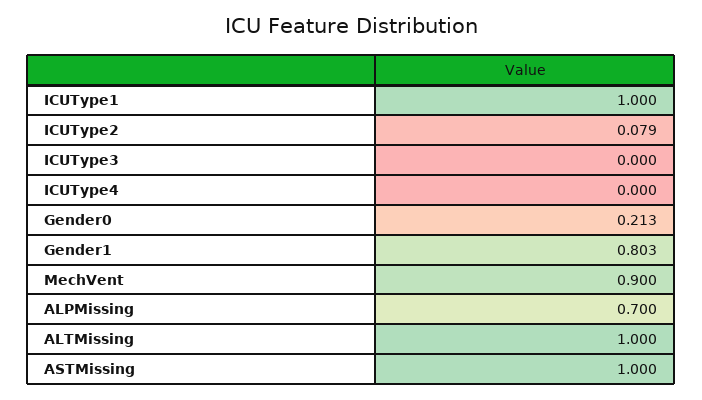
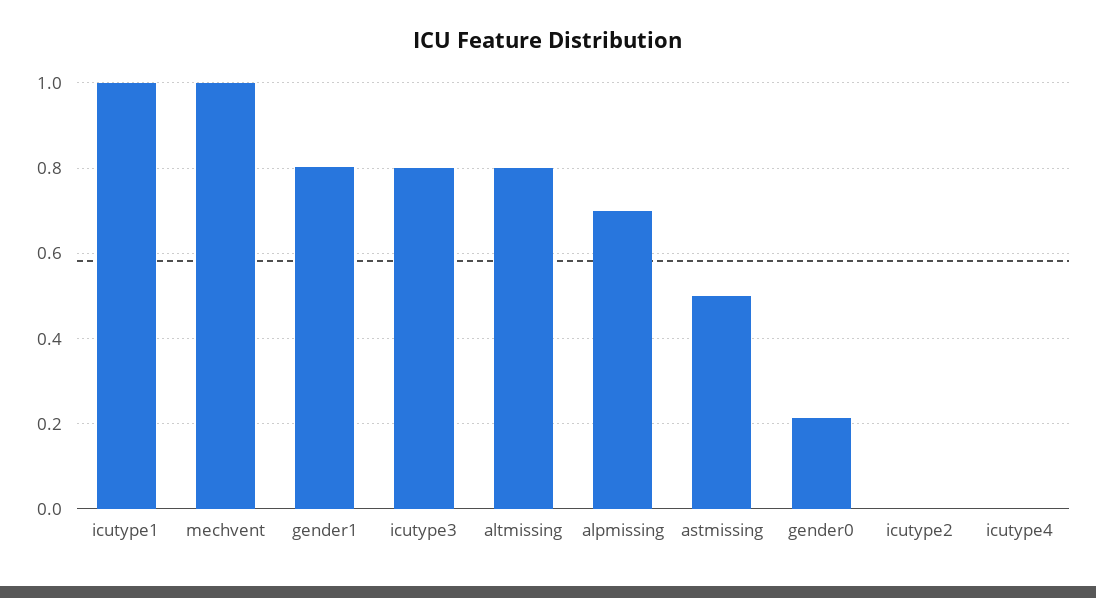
  {
    "ICUType1": 1,
-   "ICUType2": 0.079,
+   "ICUType2": 0,
-   "ICUType3": 0,
+   "ICUType3": 0.8,
    "ICUType4": 0,
    "Gender0": 0.213,
    "Gender1": 0.803,
-   "MechVent": 0.9,
+   "MechVent": 1,
    "ALPMissing": 0.7,
-   "ALTMissing": 1,
+   "ALTMissing": 0.8,
-   "ASTMissing": 1
+   "ASTMissing": 0.5
  }

